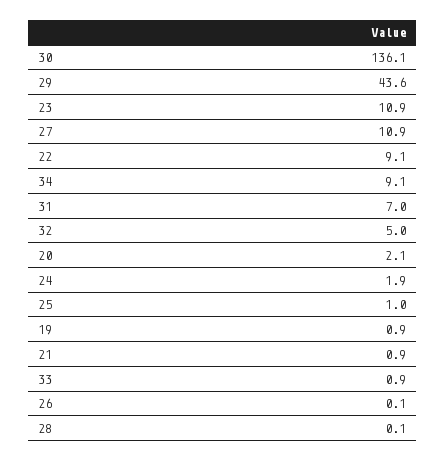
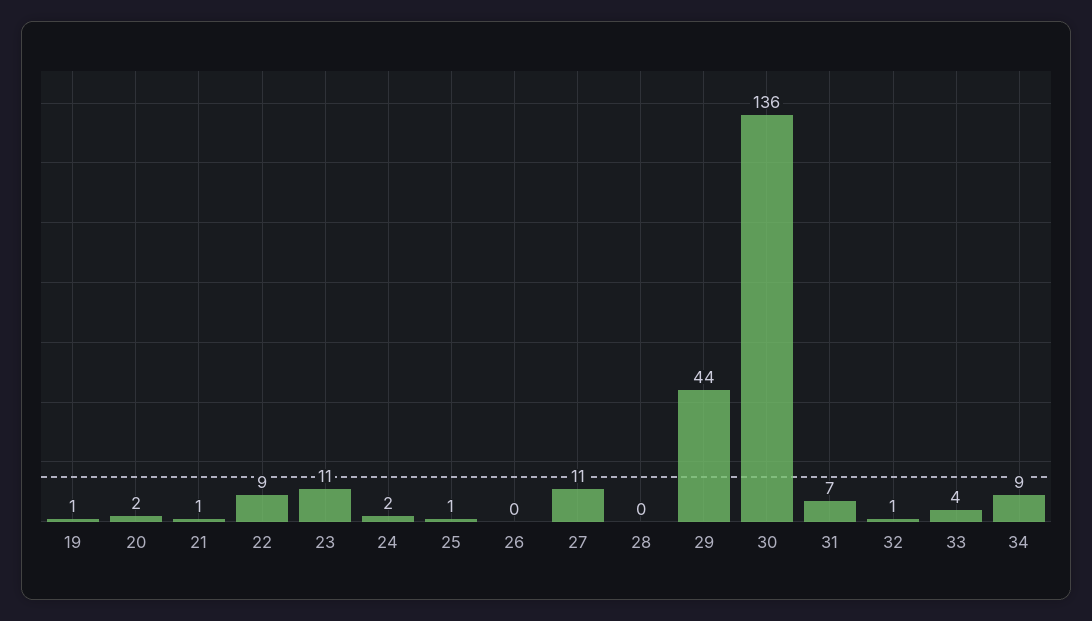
  {
    "30": 136.1,
    "29": 43.6,
    "23": 10.9,
    "27": 10.9,
    "22": 9.1,
    "34": 9.1,
    "31": 7,
-   "32": 5,
+   "32": 1,
    "20": 2.1,
    "24": 1.9,
    "25": 1,
    "19": 0.9,
    "21": 0.9,
-   "33": 0.9,
+   "33": 4,
    "26": 0.1,
    "28": 0.1
  }

